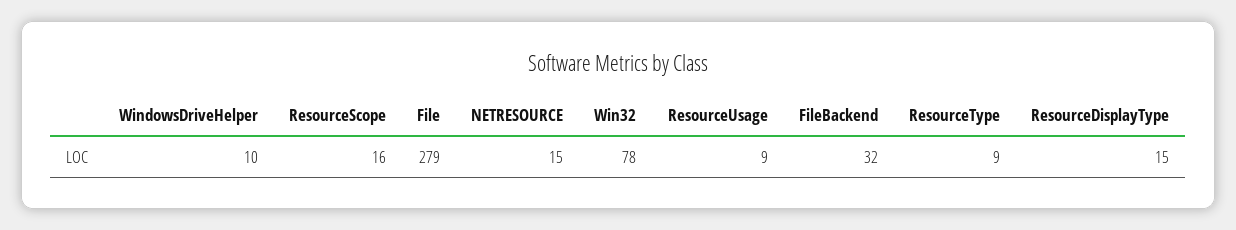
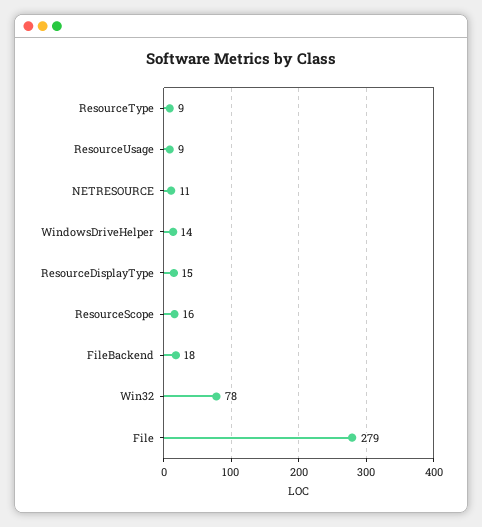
  {
-   "WindowsDriveHelper": 10,
+   "WindowsDriveHelper": 14,
    "ResourceScope": 16,
    "File": 279,
-   "NETRESOURCE": 15,
+   "NETRESOURCE": 11,
    "Win32": 78,
    "ResourceUsage": 9,
-   "FileBackend": 32,
+   "FileBackend": 18,
    "ResourceType": 9,
    "ResourceDisplayType": 15
  }

